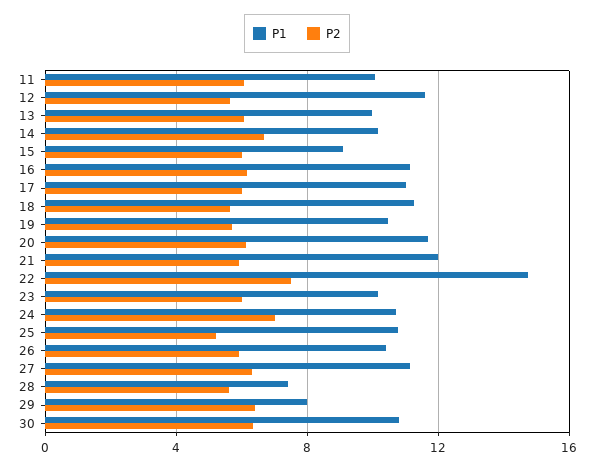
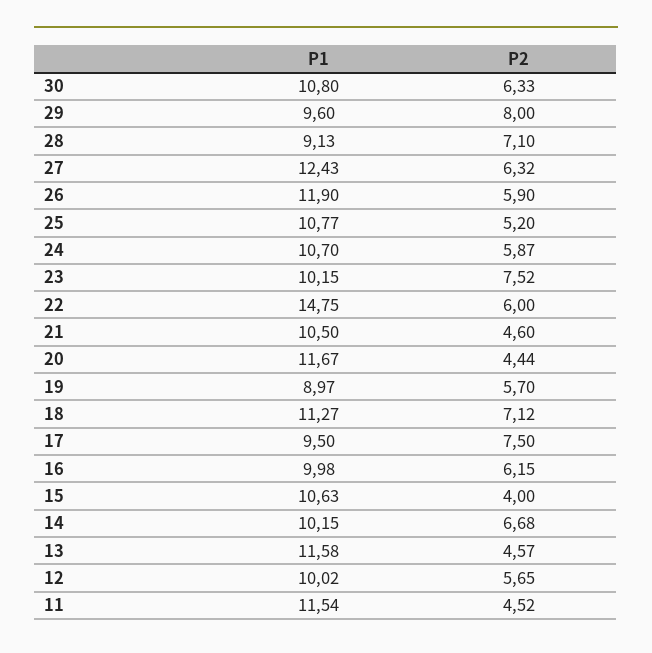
  {
    "P1": {
-     "11": 10,
+     "11": 11.54,
-     "12": 11.5,
+     "12": 10.02,
-     "13": 10,
+     "13": 11.58,
      "14": 10.15,
-     "15": 9,
+     "15": 10.63,
-     "16": 11,
+     "16": 9.98,
-     "17": 11,
+     "17": 9.5,
      "18": 11.27,
-     "19": 10.5,
+     "19": 8.97,
      "20": 11.67,
-     "21": 12,
+     "21": 10.5,
      "22": 14.75,
      "23": 10.15,
      "24": 10.7,
      "25": 10.77,
-     "26": 10.5,
+     "26": 11.9,
-     "27": 11,
+     "27": 12.43,
-     "28": 7.5,
+     "28": 9.13,
-     "29": 8,
+     "29": 9.6,
      "30": 10.8
    },
    "P2": {
-     "11": 6,
+     "11": 4.52,
      "12": 5.65,
-     "13": 6,
+     "13": 4.57,
      "14": 6.68,
-     "15": 6,
+     "15": 4,
      "16": 6.15,
-     "17": 6,
+     "17": 7.5,
-     "18": 5.5,
+     "18": 7.12,
      "19": 5.7,
-     "20": 6,
+     "20": 4.44,
-     "21": 6,
+     "21": 4.6,
-     "22": 7.5,
+     "22": 6,
-     "23": 6,
+     "23": 7.52,
-     "24": 7,
+     "24": 5.87,
      "25": 5.2,
      "26": 5.9,
      "27": 6.32,
-     "28": 5.5,
+     "28": 7.1,
-     "29": 6.5,
+     "29": 8,
      "30": 6.33
    }
  }

